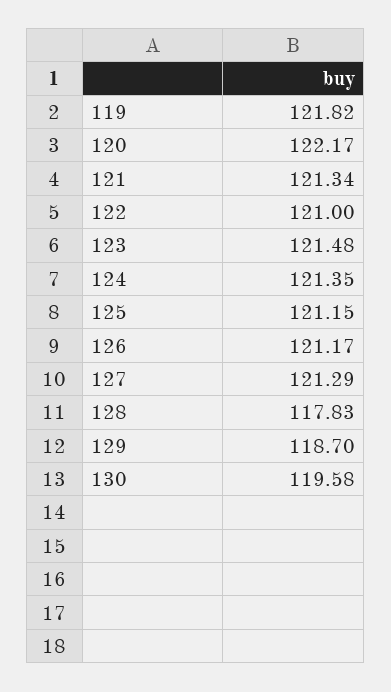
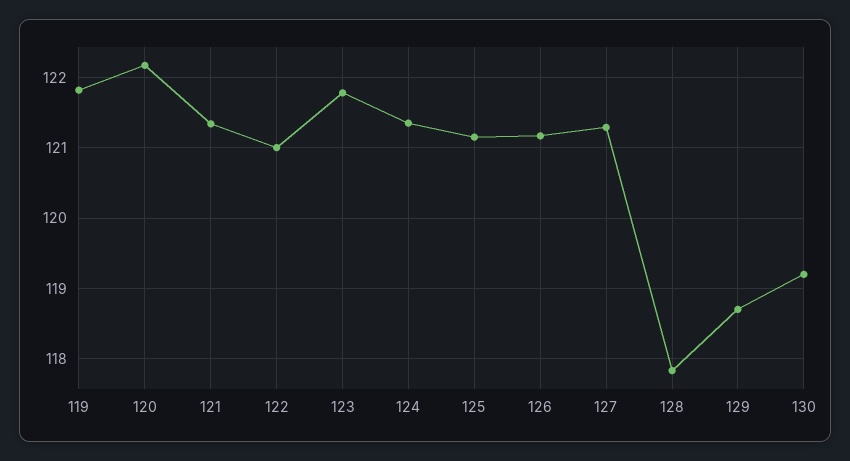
  {
    "119": 121.82,
    "120": 122.17,
    "121": 121.34,
    "122": 121,
-   "123": 121.48,
+   "123": 121.8,
    "124": 121.35,
    "125": 121.15,
    "126": 121.17,
    "127": 121.29,
    "128": 117.83,
    "129": 118.7,
-   "130": 119.58
+   "130": 119.2
  }

